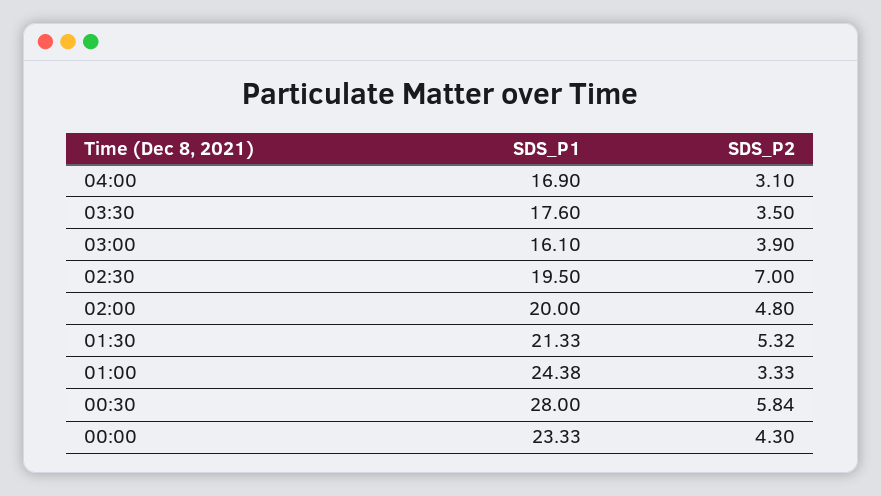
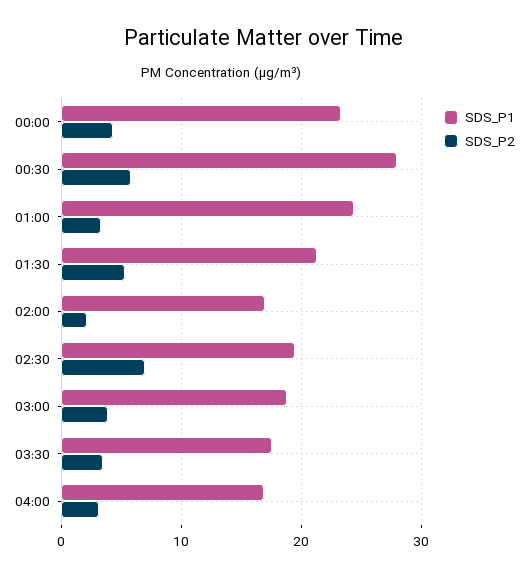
  {
    "SDS_P1": {
      "04:00": 16.9,
      "03:30": 17.6,
-     "03:00": 16.1,
+     "03:00": 19,
      "02:30": 19.5,
-     "02:00": 20,
+     "02:00": 17,
      "01:30": 21.33,
      "01:00": 24.38,
      "00:30": 28,
      "00:00": 23.33
    },
    "SDS_P2": {
      "04:00": 3.1,
      "03:30": 3.5,
      "03:00": 3.9,
      "02:30": 7,
-     "02:00": 4.8,
+     "02:00": 2,
      "01:30": 5.32,
      "01:00": 3.33,
      "00:30": 5.84,
      "00:00": 4.3
    }
  }

